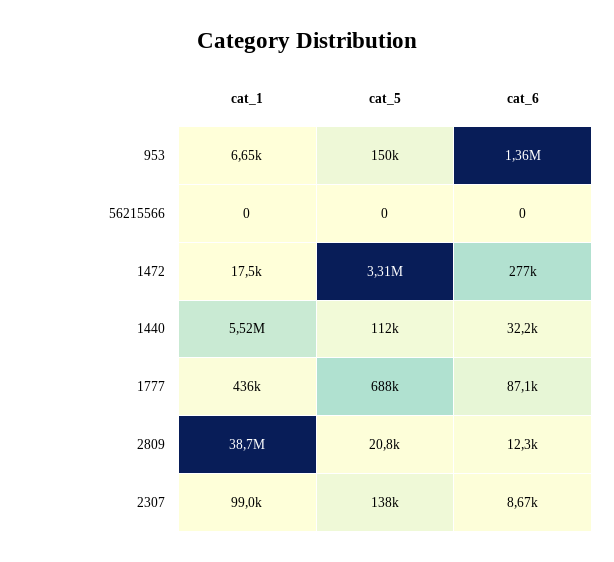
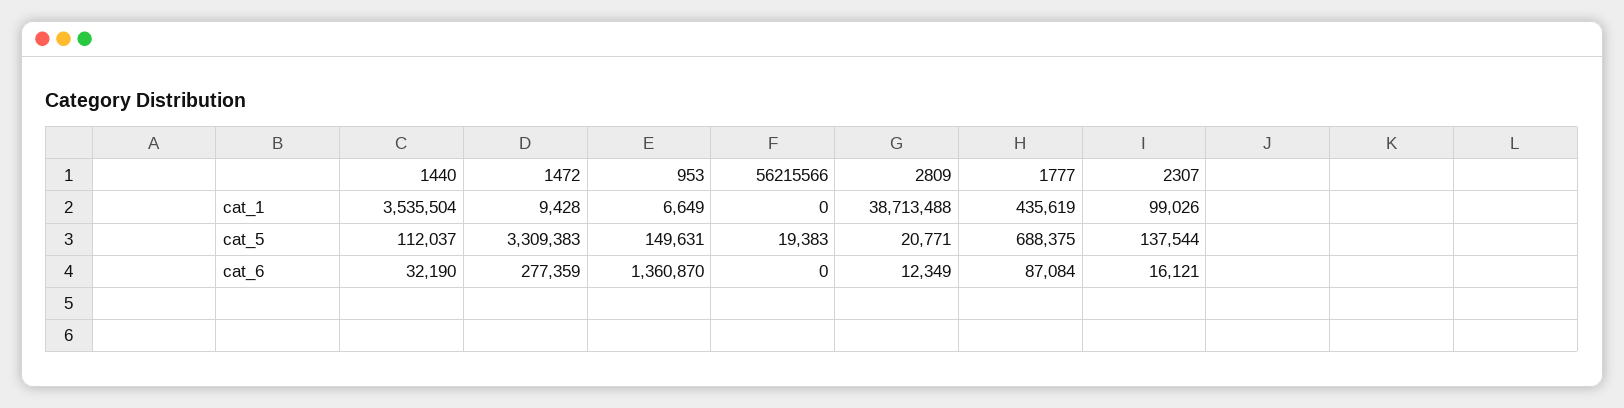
  {
    "cat_1": {
      "953": 6649,
      "56215566": 0,
-     "1472": 17500,
+     "1472": 9428,
-     "1440": 5520000,
+     "1440": 3535504,
      "1777": 435619,
      "2809": 38713488,
      "2307": 99026
    },
    "cat_5": {
      "953": 149631,
-     "56215566": 0,
+     "56215566": 19383,
      "1472": 3309383,
      "1440": 112037,
      "1777": 688375,
      "2809": 20771,
      "2307": 137544
    },
    "cat_6": {
      "953": 1360870,
      "56215566": 0,
      "1472": 277359,
      "1440": 32190,
      "1777": 87084,
      "2809": 12349,
-     "2307": 8670
+     "2307": 16121
    }
  }

